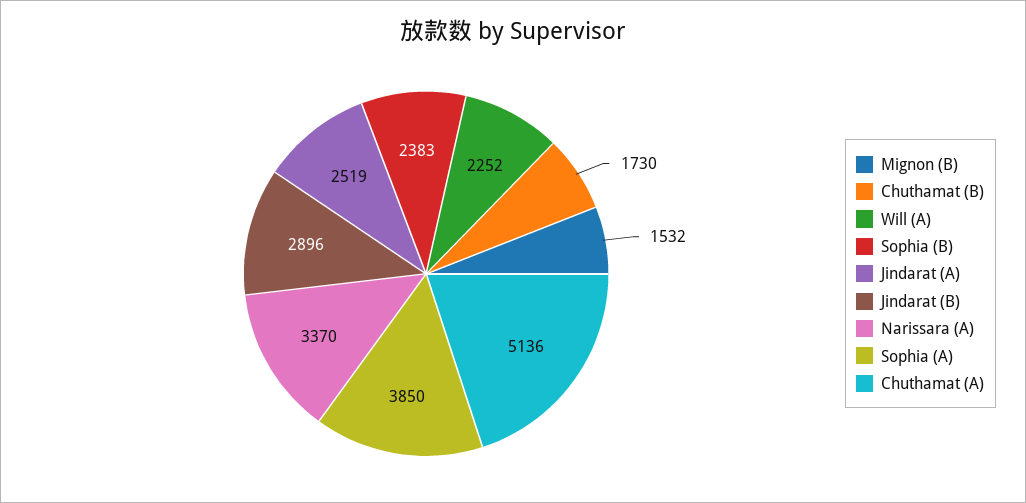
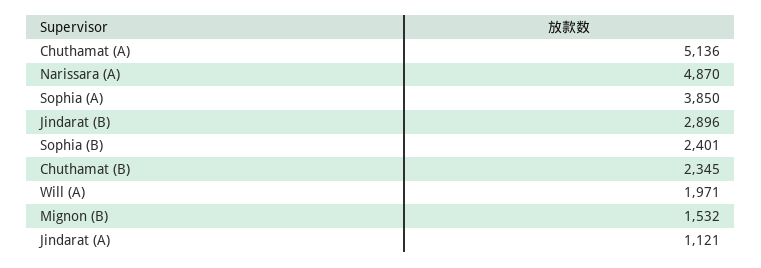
  {
    "Mignon (B)": 1532,
-   "Chuthamat (B)": 1730,
+   "Chuthamat (B)": 2345,
-   "Will (A)": 2252,
+   "Will (A)": 1971,
-   "Sophia (B)": 2383,
+   "Sophia (B)": 2401,
-   "Jindarat (A)": 2519,
+   "Jindarat (A)": 1121,
    "Jindarat (B)": 2896,
-   "Narissara (A)": 3370,
+   "Narissara (A)": 4870,
    "Sophia (A)": 3850,
    "Chuthamat (A)": 5136
  }

